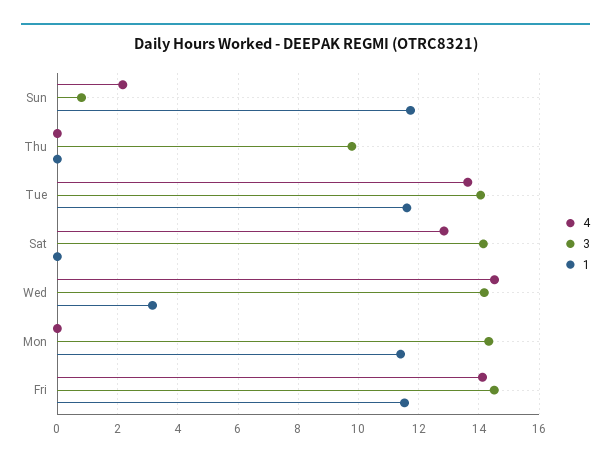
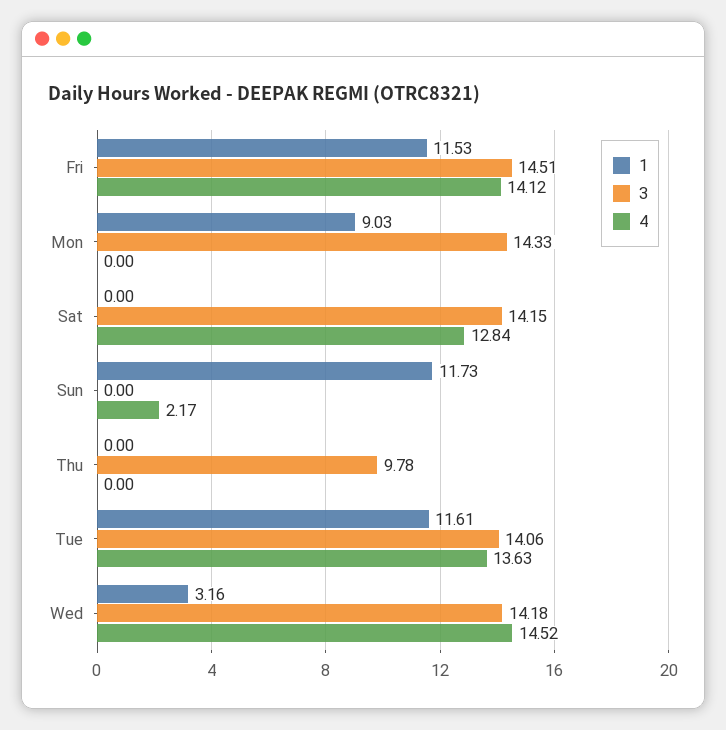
  {
    "4": {
      "Sun": 2.17,
      "Thu": 0,
      "Tue": 13.63,
      "Sat": 12.84,
      "Wed": 14.52,
      "Mon": 0,
      "Fri": 14.12
    },
    "3": {
-     "Sun": 0.8,
+     "Sun": 0,
      "Thu": 9.78,
      "Tue": 14.06,
      "Sat": 14.15,
      "Wed": 14.18,
      "Mon": 14.33,
      "Fri": 14.51
    },
    "1": {
      "Sun": 11.73,
      "Thu": 0,
      "Tue": 11.61,
      "Sat": 0,
      "Wed": 3.16,
-     "Mon": 11.4,
+     "Mon": 9.03,
      "Fri": 11.53
    }
  }

